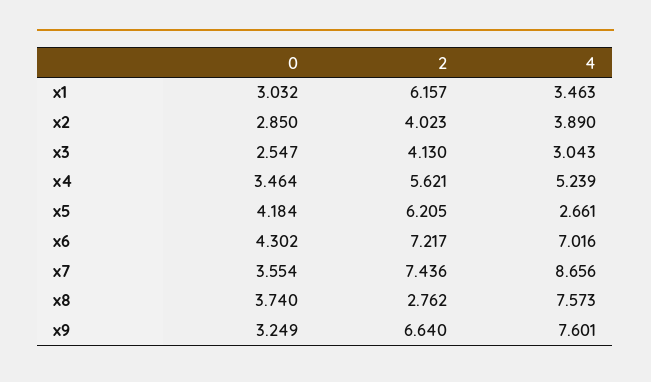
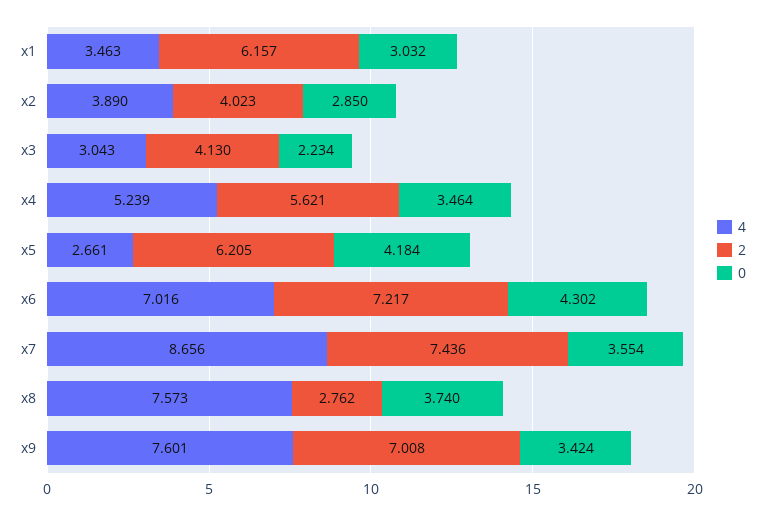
  {
    "0": {
      "x1": 3.032,
      "x2": 2.85,
-     "x3": 2.547,
+     "x3": 2.234,
      "x4": 3.464,
      "x5": 4.184,
      "x6": 4.302,
      "x7": 3.554,
      "x8": 3.74,
-     "x9": 3.249
+     "x9": 3.424
    },
    "2": {
      "x1": 6.157,
      "x2": 4.023,
      "x3": 4.13,
      "x4": 5.621,
      "x5": 6.205,
      "x6": 7.217,
      "x7": 7.436,
      "x8": 2.762,
-     "x9": 6.64
+     "x9": 7.008
    },
    "4": {
      "x1": 3.463,
      "x2": 3.89,
      "x3": 3.043,
      "x4": 5.239,
      "x5": 2.661,
      "x6": 7.016,
      "x7": 8.656,
      "x8": 7.573,
      "x9": 7.601
    }
  }

